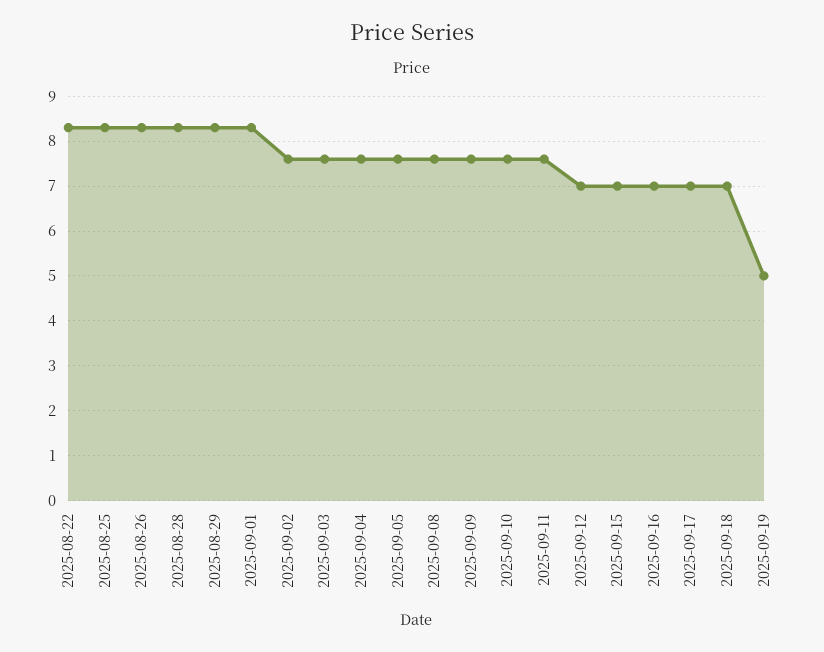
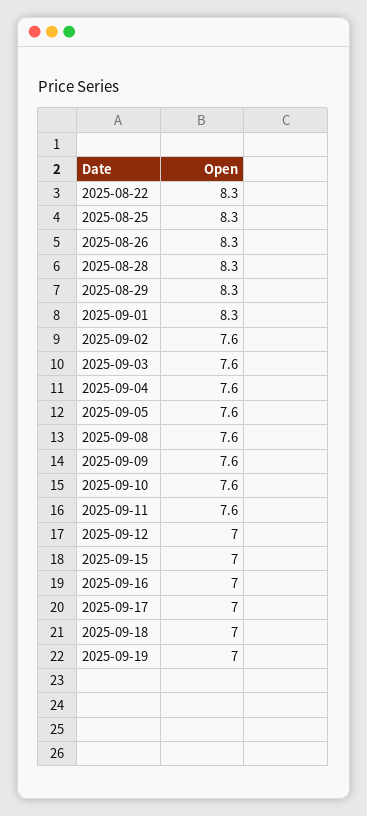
  {
    "2025-08-22": 8.3,
    "2025-08-25": 8.3,
    "2025-08-26": 8.3,
    "2025-08-28": 8.3,
    "2025-08-29": 8.3,
    "2025-09-01": 8.3,
    "2025-09-02": 7.6,
    "2025-09-03": 7.6,
    "2025-09-04": 7.6,
    "2025-09-05": 7.6,
    "2025-09-08": 7.6,
    "2025-09-09": 7.6,
    "2025-09-10": 7.6,
    "2025-09-11": 7.6,
    "2025-09-12": 7,
    "2025-09-15": 7,
    "2025-09-16": 7,
    "2025-09-17": 7,
    "2025-09-18": 7,
-   "2025-09-19": 5
+   "2025-09-19": 7
  }

